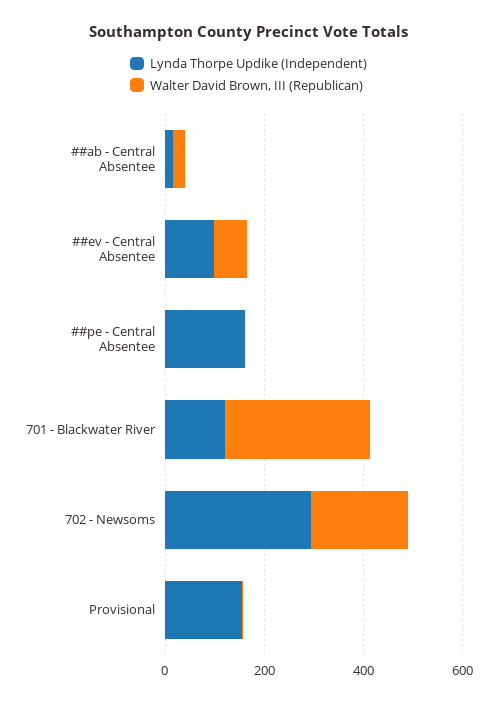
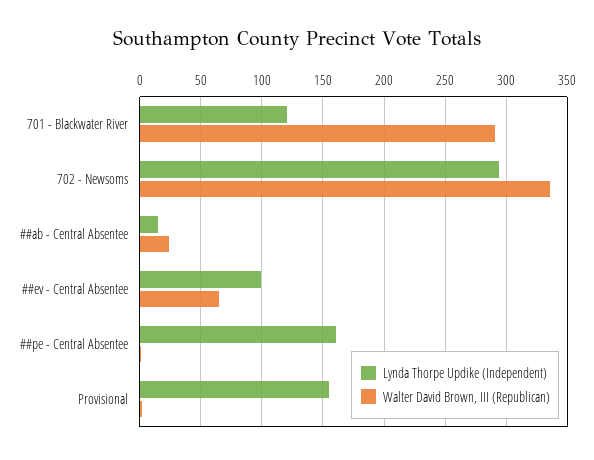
  {
    "Lynda Thorpe Updike (Independent)": {
      "##ab - Central Absentee": 15,
      "##ev - Central Absentee": 100,
      "##pe - Central Absentee": 160,
      "701 - Blackwater River": 120,
      "702 - Newsoms": 295,
      "Provisional": 155
    },
    "Walter David Brown, III (Republican)": {
      "##ab - Central Absentee": 25,
      "##ev - Central Absentee": 65,
      "##pe - Central Absentee": 0,
      "701 - Blackwater River": 290,
-     "702 - Newsoms": 200,
+     "702 - Newsoms": 335,
      "Provisional": 0
    }
  }

